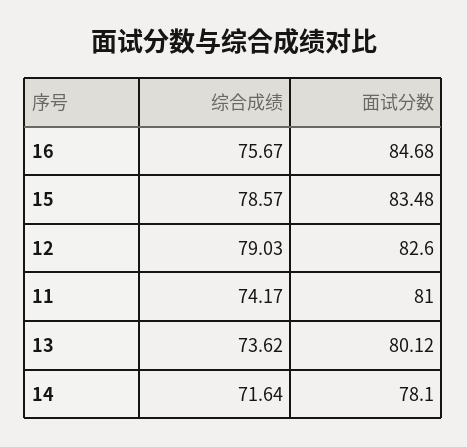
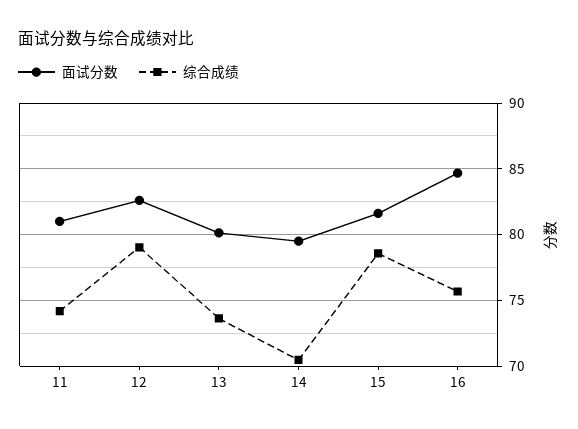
  {
    "综合成绩": {
      "16": 75.67,
      "15": 78.57,
      "12": 79.03,
      "11": 74.17,
      "13": 73.62,
-     "14": 71.64
+     "14": 70.5
    },
    "面试分数": {
      "16": 84.68,
-     "15": 83.48,
+     "15": 81.5,
      "12": 82.6,
      "11": 81,
      "13": 80.12,
-     "14": 78.1
+     "14": 79.5
    }
  }

